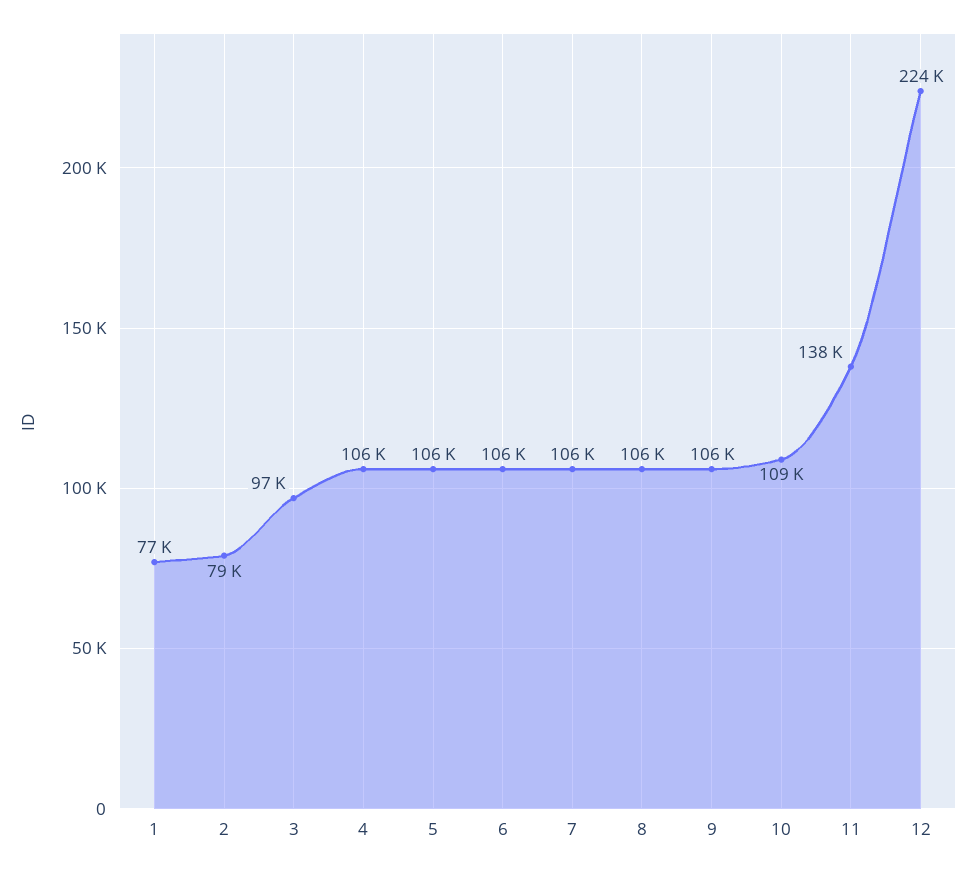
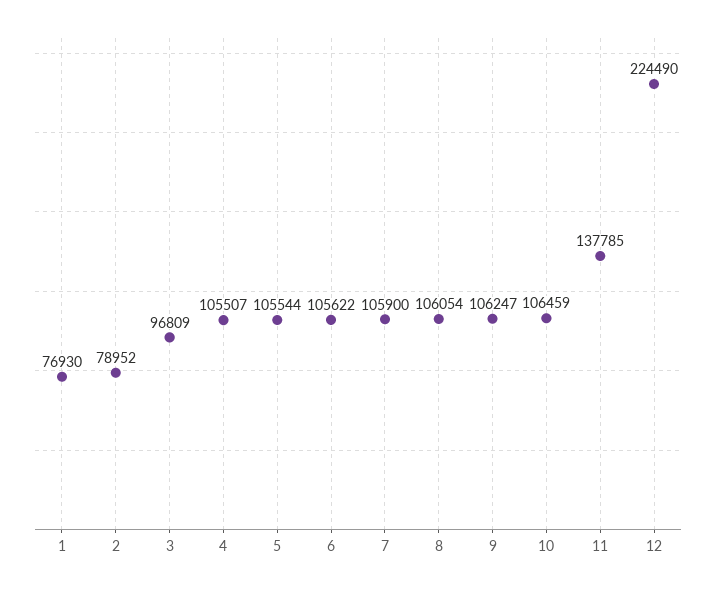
  {
    "1": 76930,
    "2": 78952,
    "3": 96809,
    "4": 105507,
    "5": 105544,
    "6": 105622,
    "7": 105900,
    "8": 106054,
    "9": 106247,
-   "10": 109000,
+   "10": 106459,
    "11": 137785,
    "12": 224490
  }

